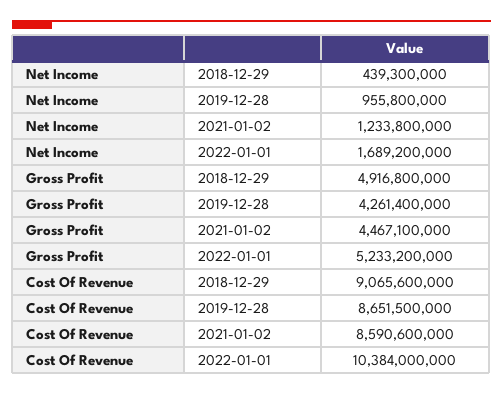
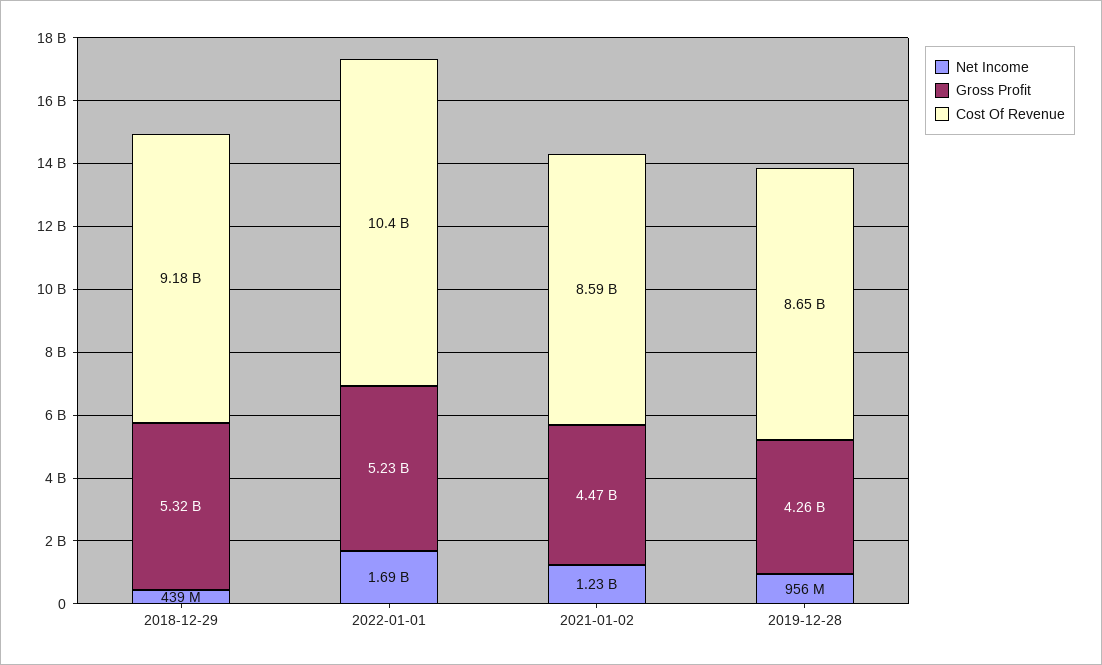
  {
    "Net Income": {
      "2018-12-29": 439300000,
      "2019-12-28": 955800000,
      "2021-01-02": 1233800000,
      "2022-01-01": 1689200000
    },
    "Gross Profit": {
-     "2018-12-29": 4916800000,
+     "2018-12-29": 5320000000,
      "2019-12-28": 4261400000,
      "2021-01-02": 4467100000,
      "2022-01-01": 5233200000
    },
    "Cost Of Revenue": {
-     "2018-12-29": 9065600000,
+     "2018-12-29": 9180000000,
      "2019-12-28": 8651500000,
      "2021-01-02": 8590600000,
      "2022-01-01": 10384000000
    }
  }

